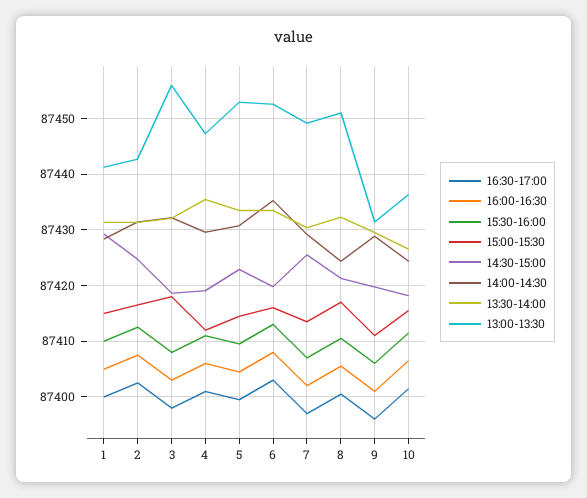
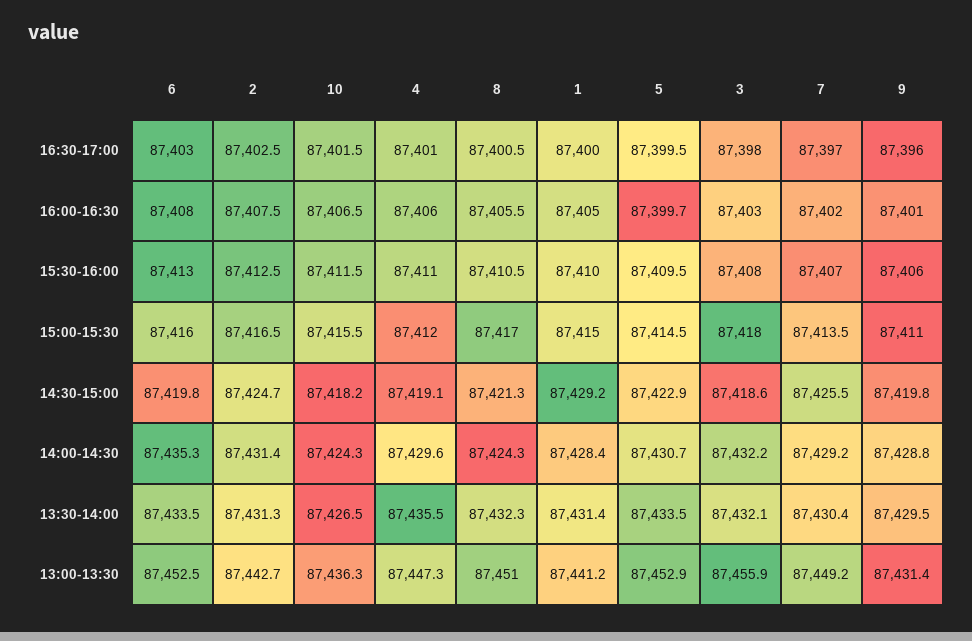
  {
    "16:30-17:00": {
      "1": 87400,
      "2": 87402.5,
      "3": 87398,
      "4": 87401,
      "5": 87399.5,
      "6": 87403,
      "7": 87397,
      "8": 87400.5,
      "9": 87396,
      "10": 87401.5
    },
    "16:00-16:30": {
      "1": 87405,
      "2": 87407.5,
      "3": 87403,
      "4": 87406,
-     "5": 87404,
+     "5": 87399.7,
      "6": 87408,
      "7": 87402,
      "8": 87405.5,
      "9": 87401,
      "10": 87406.5
    },
    "15:30-16:00": {
      "1": 87410,
      "2": 87412.5,
      "3": 87408,
      "4": 87411,
      "5": 87409.5,
      "6": 87413,
      "7": 87407,
      "8": 87410.5,
      "9": 87406,
      "10": 87411.5
    },
    "15:00-15:30": {
      "1": 87415,
      "2": 87416.5,
      "3": 87418,
      "4": 87412,
      "5": 87414.5,
      "6": 87416,
      "7": 87413.5,
      "8": 87417,
      "9": 87411,
      "10": 87415.5
    },
    "14:30-15:00": {
      "1": 87429.2,
      "2": 87424.7,
      "3": 87418.6,
      "4": 87419.1,
      "5": 87422.9,
      "6": 87419.8,
      "7": 87425.5,
      "8": 87421.3,
      "9": 87419.8,
      "10": 87418.2
    },
    "14:00-14:30": {
      "1": 87428.4,
      "2": 87431.4,
      "3": 87432.2,
      "4": 87429.6,
      "5": 87430.7,
      "6": 87435.3,
      "7": 87429.2,
      "8": 87424.3,
      "9": 87428.8,
      "10": 87424.3
    },
    "13:30-14:00": {
      "1": 87431.4,
      "2": 87431.3,
      "3": 87432.1,
      "4": 87435.5,
      "5": 87433.5,
      "6": 87433.5,
      "7": 87430.4,
      "8": 87432.3,
      "9": 87429.5,
      "10": 87426.5
    },
    "13:00-13:30": {
      "1": 87441.2,
      "2": 87442.7,
      "3": 87455.9,
      "4": 87447.3,
      "5": 87452.9,
      "6": 87452.5,
      "7": 87449.2,
      "8": 87451,
      "9": 87431.4,
      "10": 87436.3
    }
  }

